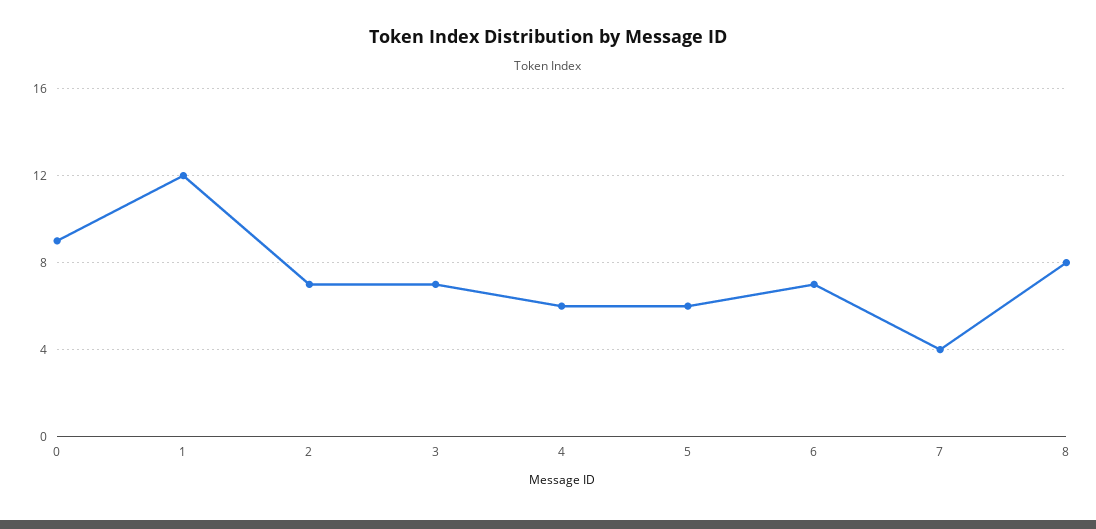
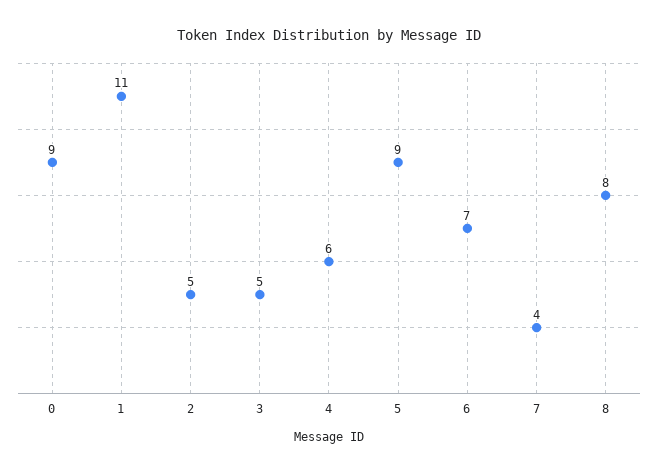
  {
    "0": 9,
-   "1": 12,
+   "1": 11,
-   "2": 7,
+   "2": 5,
-   "3": 7,
+   "3": 5,
    "4": 6,
-   "5": 6,
+   "5": 9,
    "6": 7,
    "7": 4,
    "8": 8
  }

